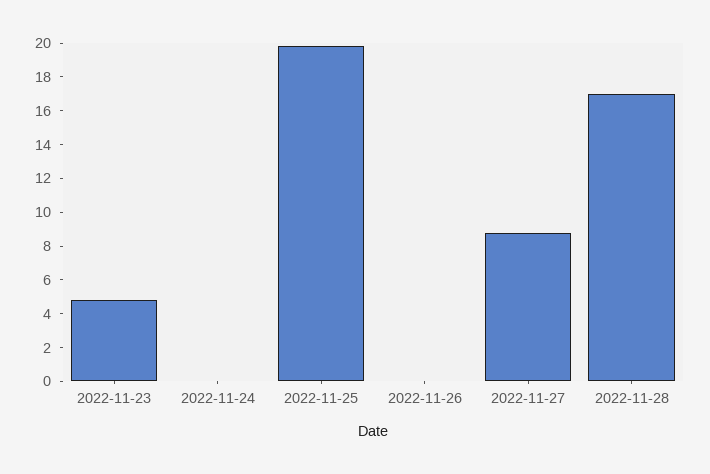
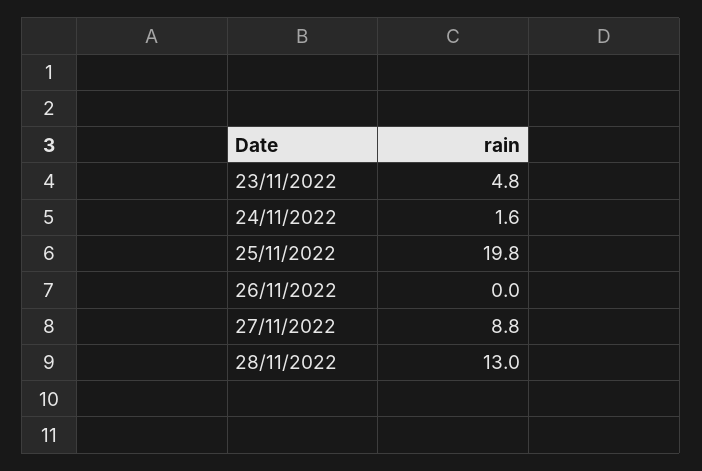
  {
    "2022-11-23": 4.8,
-   "2022-11-24": 0,
+   "2022-11-24": 1.6,
    "2022-11-25": 19.8,
    "2022-11-26": 0,
    "2022-11-27": 8.8,
-   "2022-11-28": 17
+   "2022-11-28": 13
  }

